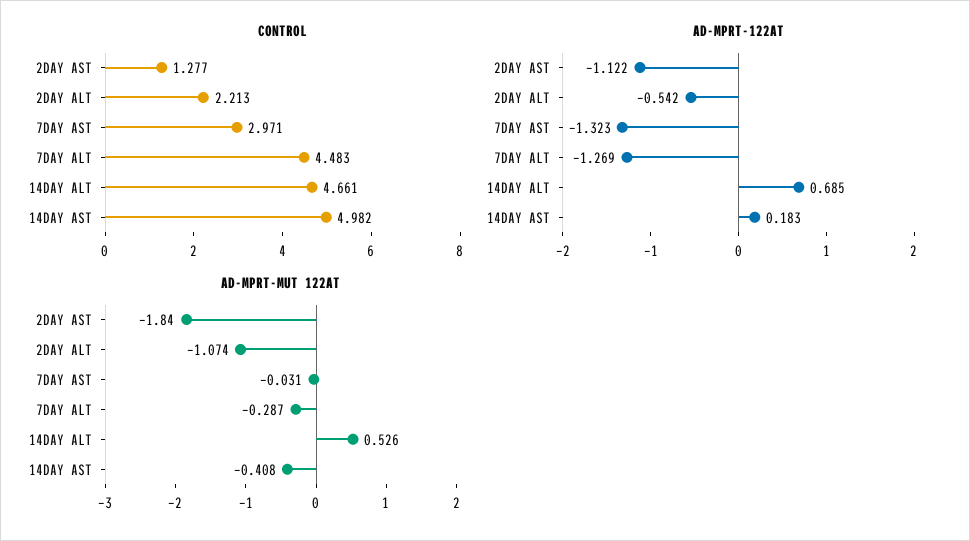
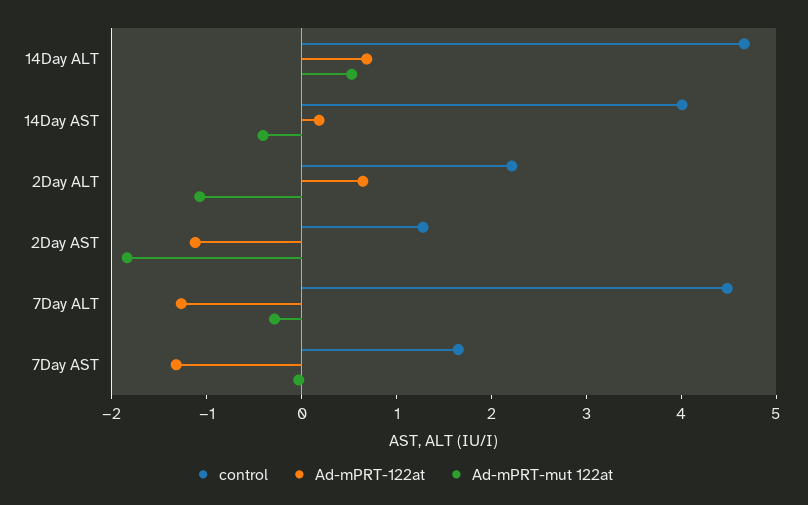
  {
    "CONTROL": {
      "2DAY AST": 1.277,
      "2DAY ALT": 2.213,
-     "7DAY AST": 2.971,
+     "7DAY AST": 1.6,
      "7DAY ALT": 4.483,
      "14DAY ALT": 4.661,
-     "14DAY AST": 4.982
+     "14DAY AST": 4
    },
    "AD-MPRT-122AT": {
      "2DAY AST": -1.122,
-     "2DAY ALT": -0.542,
+     "2DAY ALT": 0.6,
      "7DAY AST": -1.323,
      "7DAY ALT": -1.269,
      "14DAY ALT": 0.685,
      "14DAY AST": 0.183
    },
    "AD-MPRT-MUT 122AT": {
      "2DAY AST": -1.84,
      "2DAY ALT": -1.074,
      "7DAY AST": -0.031,
      "7DAY ALT": -0.287,
      "14DAY ALT": 0.526,
      "14DAY AST": -0.408
    }
  }

